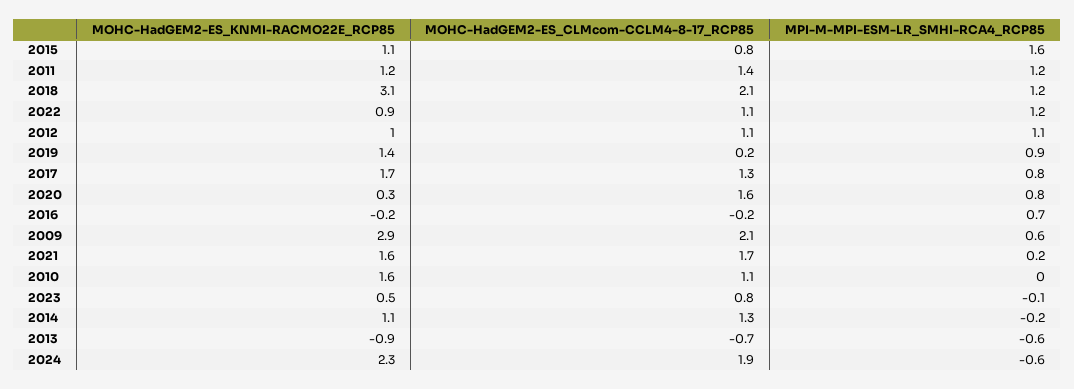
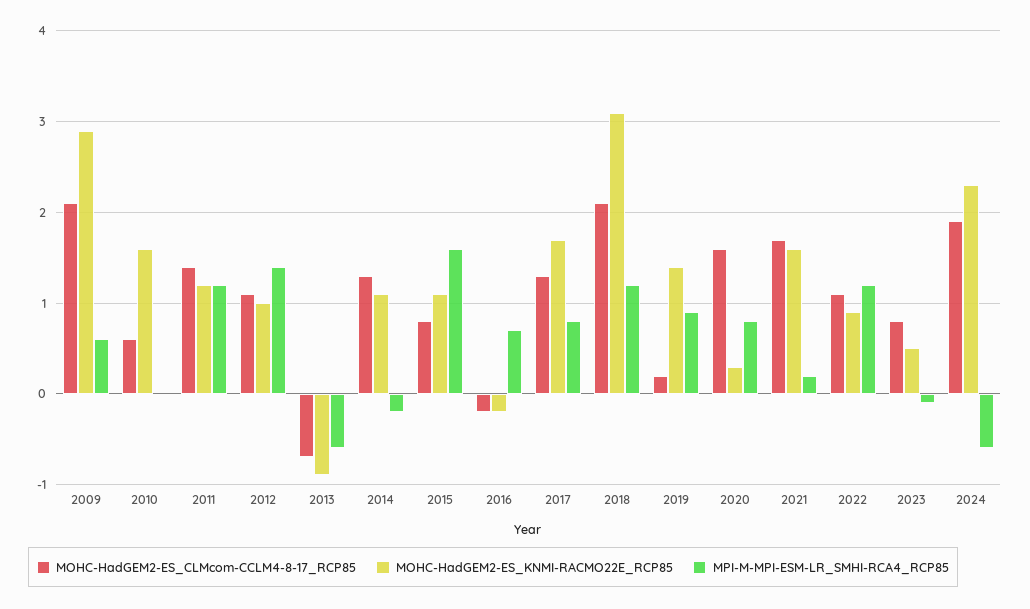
  {
    "MOHC-HadGEM2-ES_KNMI-RACMO22E_RCP85": {
      "2015": 1.1,
      "2011": 1.2,
      "2018": 3.1,
      "2022": 0.9,
      "2012": 1,
      "2019": 1.4,
      "2017": 1.7,
      "2020": 0.3,
      "2016": -0.2,
      "2009": 2.9,
      "2021": 1.6,
      "2010": 1.6,
      "2023": 0.5,
      "2014": 1.1,
      "2013": -0.9,
      "2024": 2.3
    },
    "MOHC-HadGEM2-ES_CLMcom-CCLM4-8-17_RCP85": {
      "2015": 0.8,
      "2011": 1.4,
      "2018": 2.1,
      "2022": 1.1,
      "2012": 1.1,
      "2019": 0.2,
      "2017": 1.3,
      "2020": 1.6,
      "2016": -0.2,
      "2009": 2.1,
      "2021": 1.7,
-     "2010": 1.1,
+     "2010": 0.6,
      "2023": 0.8,
      "2014": 1.3,
      "2013": -0.7,
      "2024": 1.9
    },
    "MPI-M-MPI-ESM-LR_SMHI-RCA4_RCP85": {
      "2015": 1.6,
      "2011": 1.2,
      "2018": 1.2,
      "2022": 1.2,
-     "2012": 1.1,
+     "2012": 1.4,
      "2019": 0.9,
      "2017": 0.8,
      "2020": 0.8,
      "2016": 0.7,
      "2009": 0.6,
      "2021": 0.2,
      "2010": 0,
      "2023": -0.1,
      "2014": -0.2,
      "2013": -0.6,
      "2024": -0.6
    }
  }

